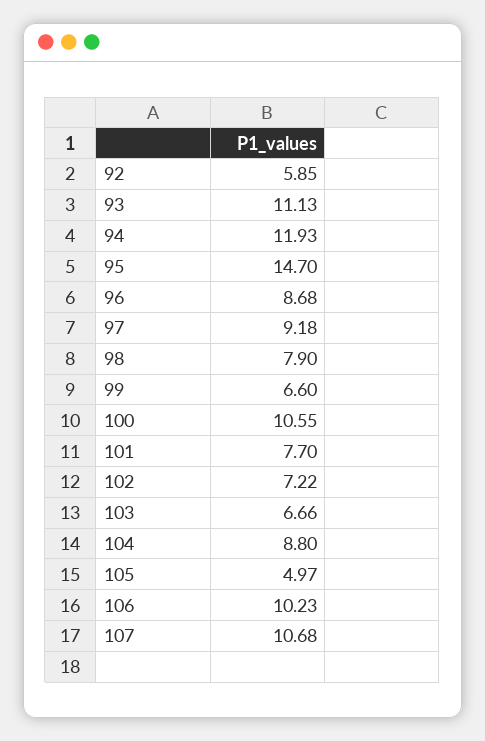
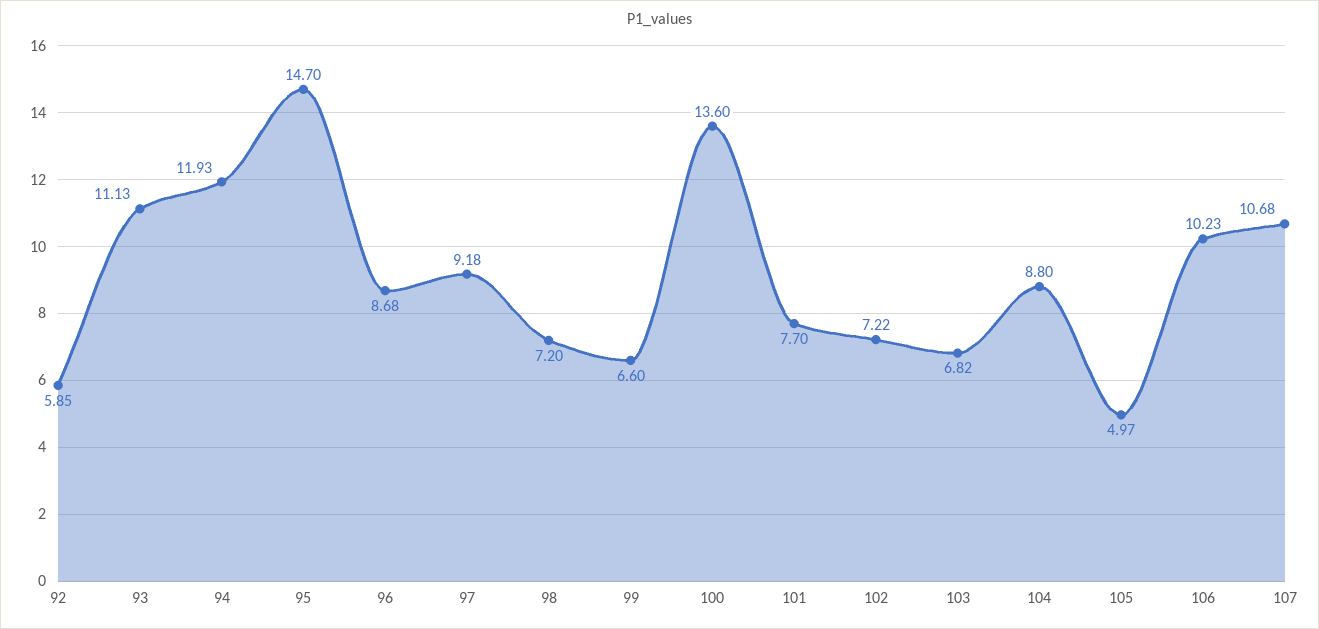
  {
    "92": 5.85,
    "93": 11.13,
    "94": 11.93,
    "95": 14.7,
    "96": 8.68,
    "97": 9.18,
-   "98": 7.9,
+   "98": 7.2,
    "99": 6.6,
-   "100": 10.55,
+   "100": 13.6,
    "101": 7.7,
    "102": 7.22,
-   "103": 6.66,
+   "103": 6.82,
    "104": 8.8,
    "105": 4.97,
    "106": 10.23,
    "107": 10.68
  }

